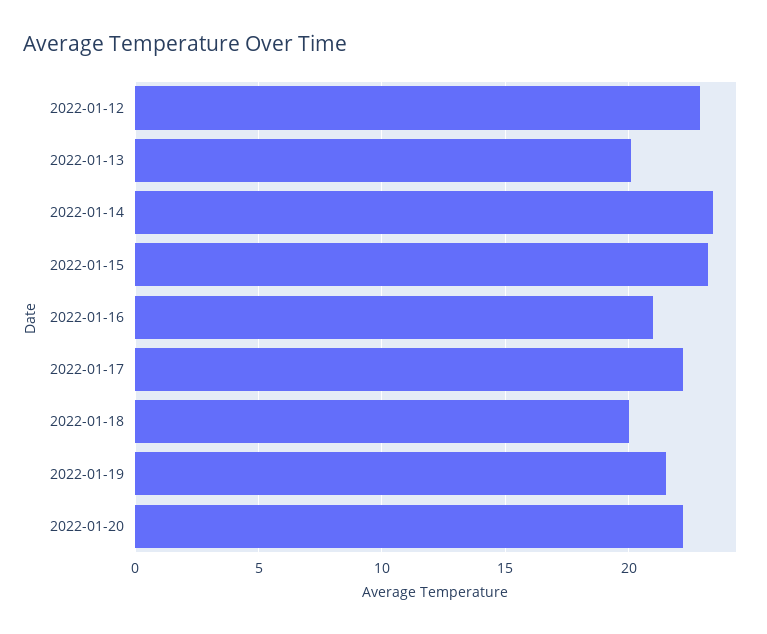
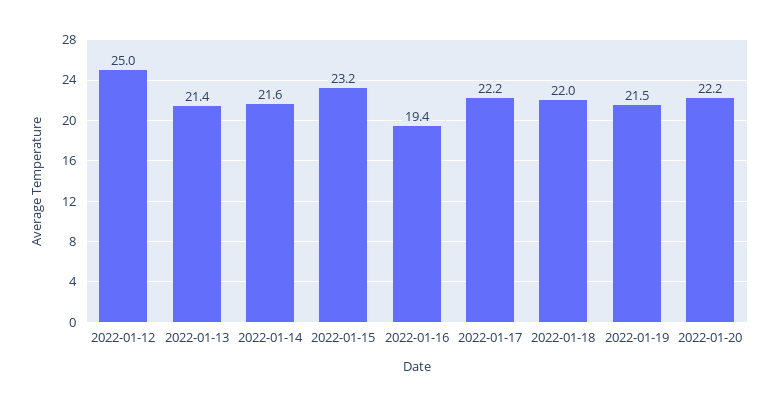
  {
-   "2022-01-12": 23,
+   "2022-01-12": 25,
-   "2022-01-13": 20,
+   "2022-01-13": 21.4,
-   "2022-01-14": 23.5,
+   "2022-01-14": 21.6,
    "2022-01-15": 23.2,
-   "2022-01-16": 21,
+   "2022-01-16": 19.4,
    "2022-01-17": 22.2,
-   "2022-01-18": 20,
+   "2022-01-18": 22,
    "2022-01-19": 21.5,
    "2022-01-20": 22.2
  }

